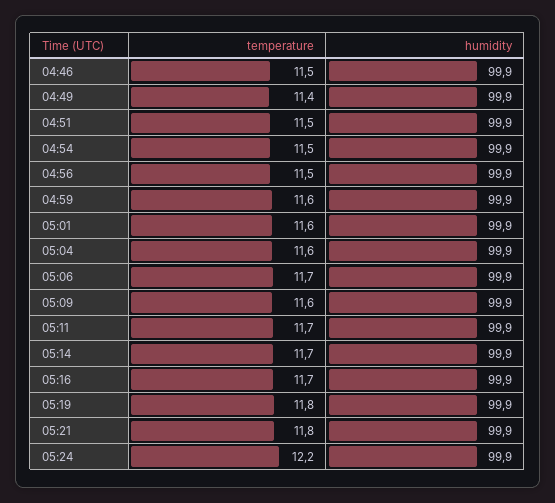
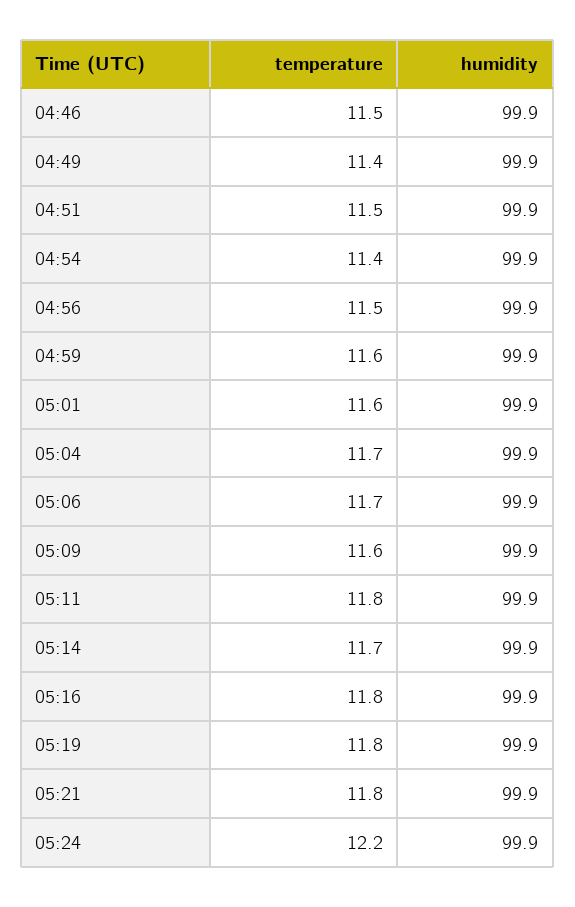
  {
    "temperature": {
      "04:46": 11.5,
      "04:49": 11.4,
      "04:51": 11.5,
-     "04:54": 11.5,
+     "04:54": 11.4,
      "04:56": 11.5,
      "04:59": 11.6,
      "05:01": 11.6,
-     "05:04": 11.6,
+     "05:04": 11.7,
      "05:06": 11.7,
      "05:09": 11.6,
-     "05:11": 11.7,
+     "05:11": 11.8,
      "05:14": 11.7,
-     "05:16": 11.7,
+     "05:16": 11.8,
      "05:19": 11.8,
      "05:21": 11.8,
      "05:24": 12.2
    },
    "humidity": {
      "04:46": 99.9,
      "04:49": 99.9,
      "04:51": 99.9,
      "04:54": 99.9,
      "04:56": 99.9,
      "04:59": 99.9,
      "05:01": 99.9,
      "05:04": 99.9,
      "05:06": 99.9,
      "05:09": 99.9,
      "05:11": 99.9,
      "05:14": 99.9,
      "05:16": 99.9,
      "05:19": 99.9,
      "05:21": 99.9,
      "05:24": 99.9
    }
  }

